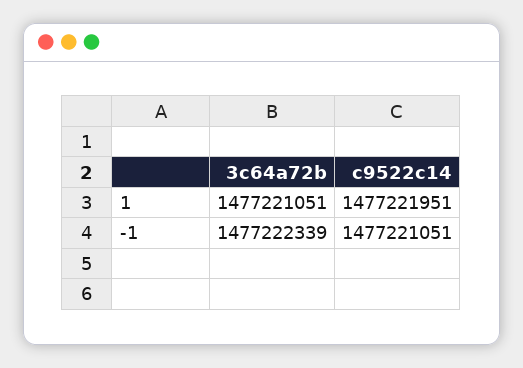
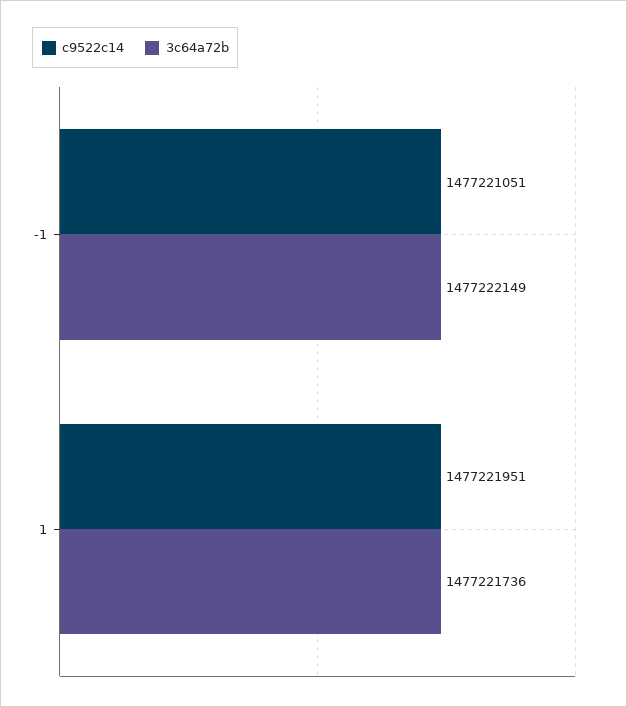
  {
    "3c64a72b": {
-     "1": 1477221051,
+     "1": 1477221736,
-     "-1": 1477222339
+     "-1": 1477222149
    },
    "c9522c14": {
      "1": 1477221951,
      "-1": 1477221051
    }
  }

